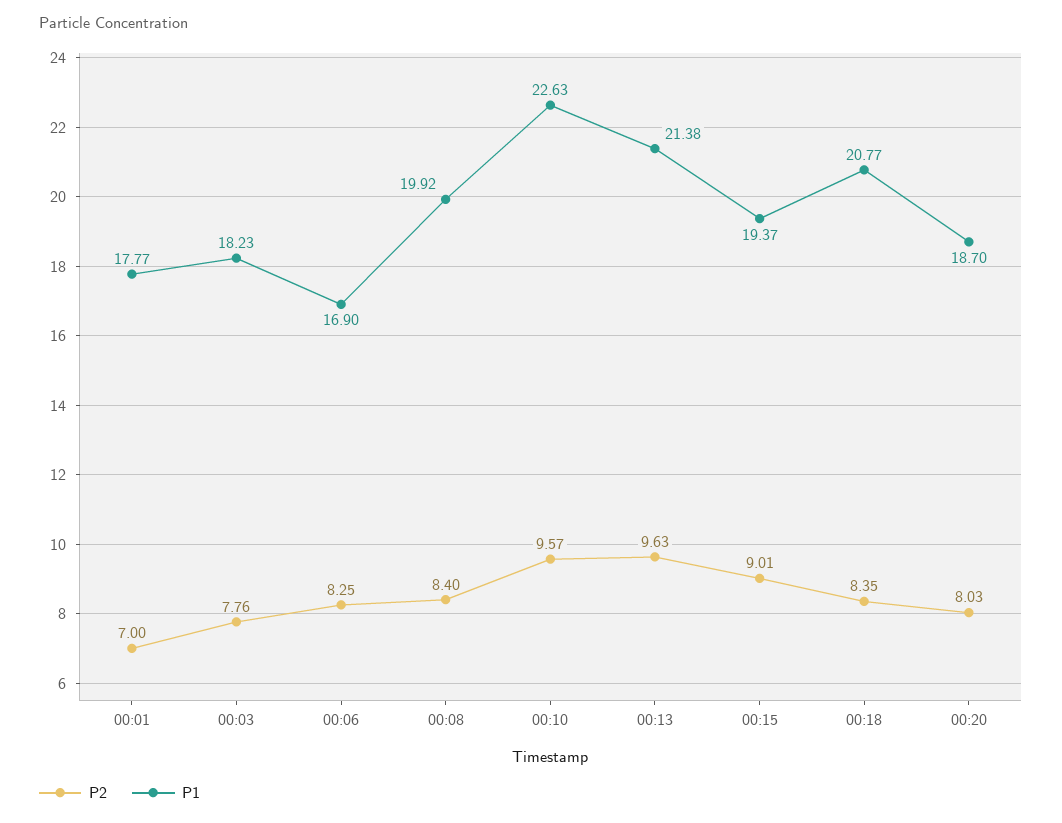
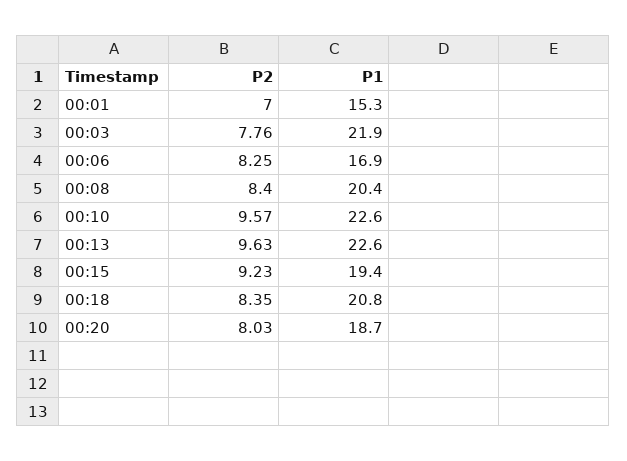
  {
    "P2": {
      "00:01": 7,
      "00:03": 7.76,
      "00:06": 8.25,
      "00:08": 8.4,
      "00:10": 9.57,
      "00:13": 9.63,
-     "00:15": 9.01,
+     "00:15": 9.23,
      "00:18": 8.35,
      "00:20": 8.03
    },
    "P1": {
-     "00:01": 17.77,
+     "00:01": 15.3,
-     "00:03": 18.23,
+     "00:03": 21.9,
      "00:06": 16.9,
-     "00:08": 19.92,
+     "00:08": 20.4,
      "00:10": 22.63,
-     "00:13": 21.38,
+     "00:13": 22.6,
      "00:15": 19.37,
      "00:18": 20.77,
      "00:20": 18.7
    }
  }

